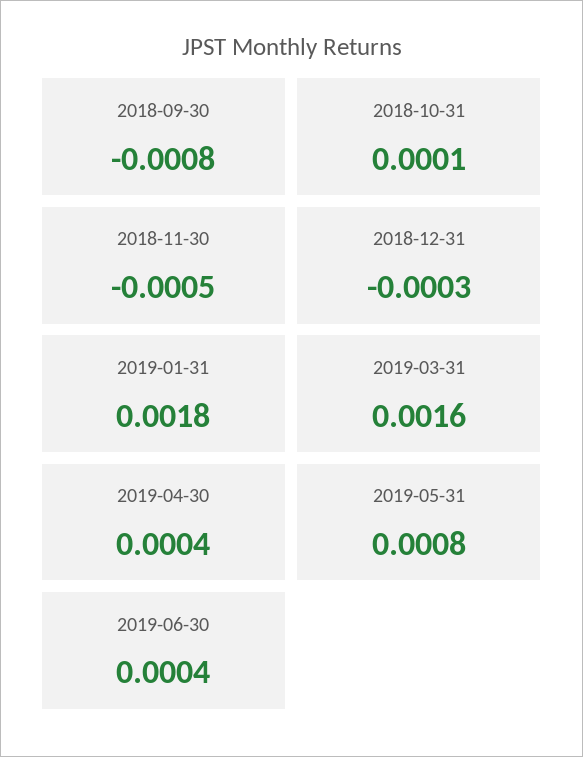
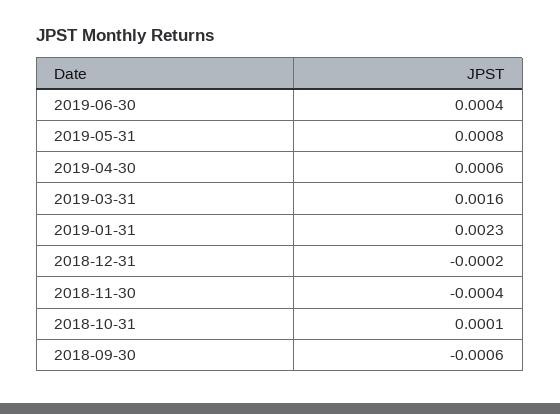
  {
-   "2018-09-30": -0.0008,
+   "2018-09-30": -0.0006,
    "2018-10-31": 0.0001,
-   "2018-11-30": -0.0005,
+   "2018-11-30": -0.0004,
-   "2018-12-31": -0.0003,
+   "2018-12-31": -0.0002,
-   "2019-01-31": 0.0018,
+   "2019-01-31": 0.0023,
    "2019-03-31": 0.0016,
-   "2019-04-30": 0.0004,
+   "2019-04-30": 0.0006,
    "2019-05-31": 0.0008,
    "2019-06-30": 0.0004
  }

